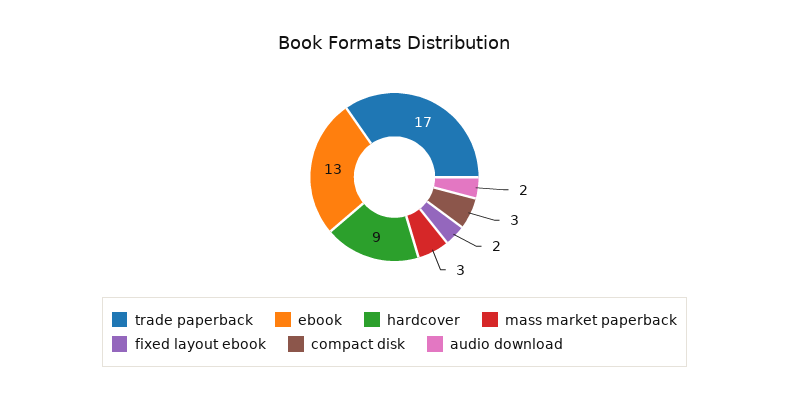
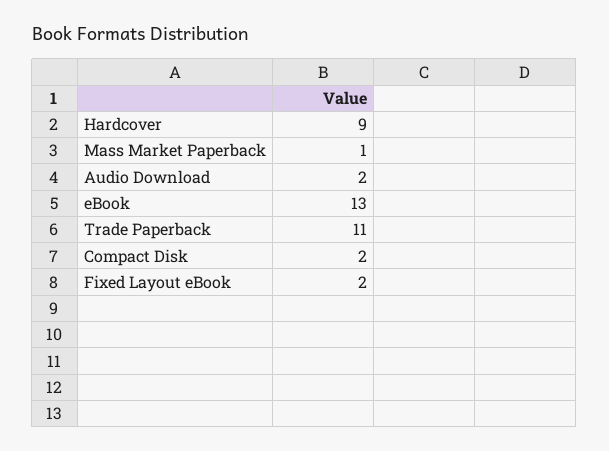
  {
-   "trade paperback": 17,
+   "trade paperback": 11,
    "ebook": 13,
    "hardcover": 9,
-   "mass market paperback": 3,
+   "mass market paperback": 1,
    "fixed layout ebook": 2,
-   "compact disk": 3,
+   "compact disk": 2,
    "audio download": 2
  }

